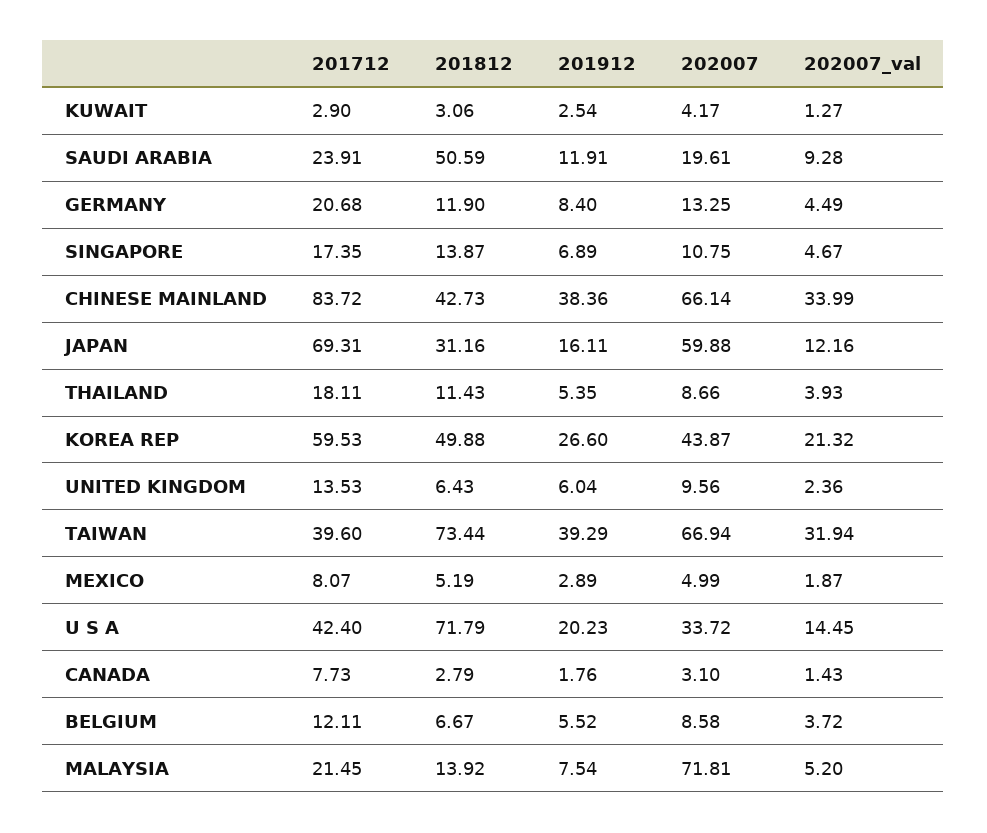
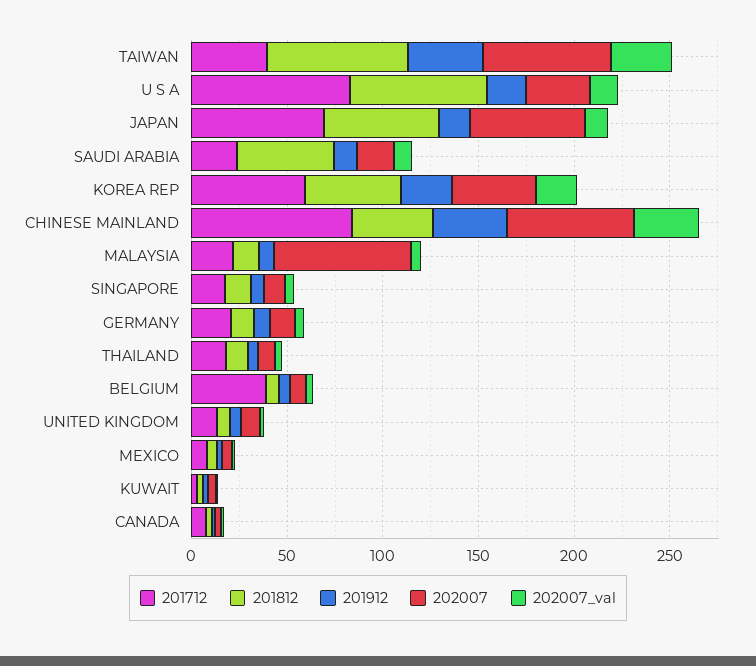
  {
    "201712": {
      "KUWAIT": 2.9,
      "SAUDI ARABIA": 23.91,
      "GERMANY": 20.68,
      "SINGAPORE": 17.35,
      "CHINESE MAINLAND": 83.72,
      "JAPAN": 69.31,
      "THAILAND": 18.11,
      "KOREA REP": 59.53,
      "UNITED KINGDOM": 13.53,
      "TAIWAN": 39.6,
      "MEXICO": 8.07,
-     "U S A": 42.4,
+     "U S A": 80,
      "CANADA": 7.73,
-     "BELGIUM": 12.11,
+     "BELGIUM": 40,
      "MALAYSIA": 21.45
    },
    "201812": {
      "KUWAIT": 3.06,
      "SAUDI ARABIA": 50.59,
      "GERMANY": 11.9,
      "SINGAPORE": 13.87,
      "CHINESE MAINLAND": 42.73,
-     "JAPAN": 31.16,
+     "JAPAN": 60,
      "THAILAND": 11.43,
      "KOREA REP": 49.88,
      "UNITED KINGDOM": 6.43,
      "TAIWAN": 73.44,
      "MEXICO": 5.19,
      "U S A": 71.79,
      "CANADA": 2.79,
      "BELGIUM": 6.67,
      "MALAYSIA": 13.92
    },
    "201912": {
      "KUWAIT": 2.54,
      "SAUDI ARABIA": 11.91,
      "GERMANY": 8.4,
      "SINGAPORE": 6.89,
      "CHINESE MAINLAND": 38.36,
      "JAPAN": 16.11,
      "THAILAND": 5.35,
      "KOREA REP": 26.6,
      "UNITED KINGDOM": 6.04,
      "TAIWAN": 39.29,
      "MEXICO": 2.89,
      "U S A": 20.23,
      "CANADA": 1.76,
      "BELGIUM": 5.52,
      "MALAYSIA": 7.54
    },
    "202007": {
      "KUWAIT": 4.17,
      "SAUDI ARABIA": 19.61,
      "GERMANY": 13.25,
      "SINGAPORE": 10.75,
      "CHINESE MAINLAND": 66.14,
      "JAPAN": 59.88,
      "THAILAND": 8.66,
      "KOREA REP": 43.87,
      "UNITED KINGDOM": 9.56,
      "TAIWAN": 66.94,
      "MEXICO": 4.99,
      "U S A": 33.72,
      "CANADA": 3.1,
      "BELGIUM": 8.58,
      "MALAYSIA": 71.81
    },
    "202007_val": {
      "KUWAIT": 1.27,
      "SAUDI ARABIA": 9.28,
      "GERMANY": 4.49,
      "SINGAPORE": 4.67,
      "CHINESE MAINLAND": 33.99,
      "JAPAN": 12.16,
      "THAILAND": 3.93,
      "KOREA REP": 21.32,
      "UNITED KINGDOM": 2.36,
      "TAIWAN": 31.94,
      "MEXICO": 1.87,
      "U S A": 14.45,
      "CANADA": 1.43,
      "BELGIUM": 3.72,
      "MALAYSIA": 5.2
    }
  }

